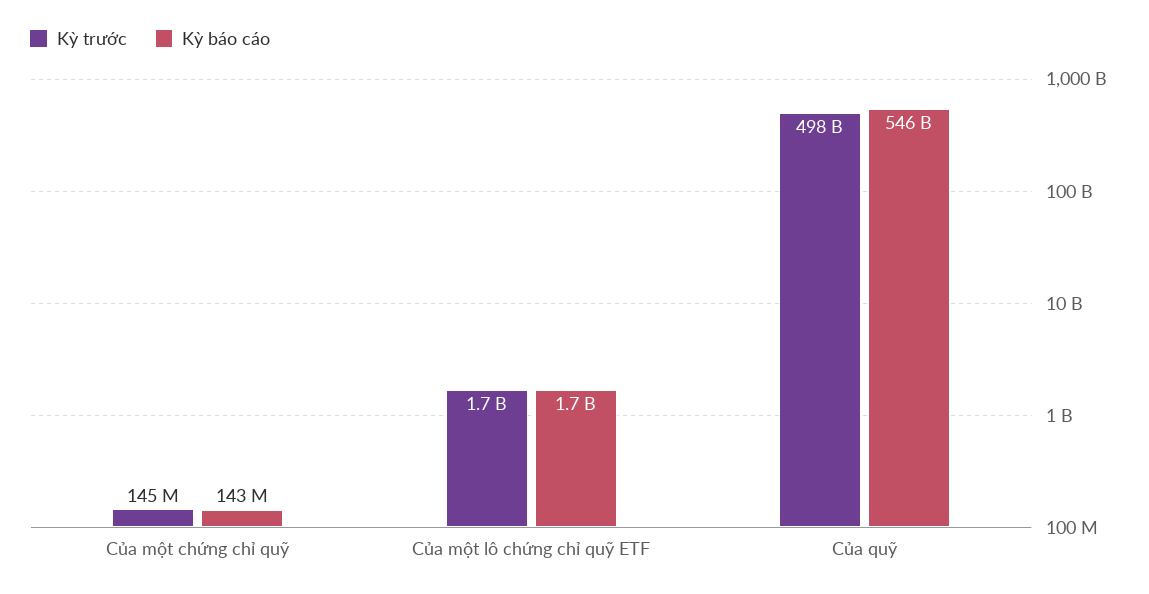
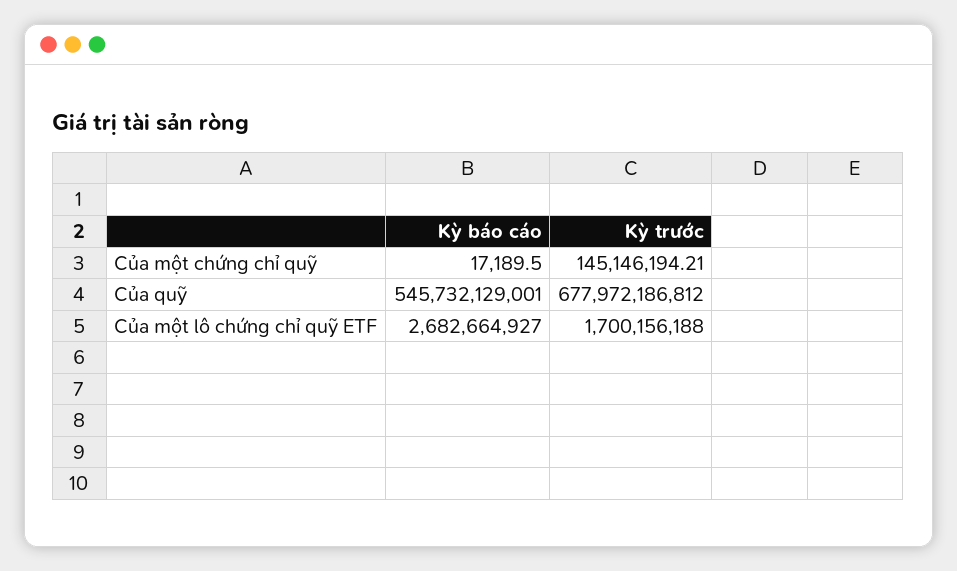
  {
    "Kỳ trước": {
      "Của một chứng chỉ quỹ": 145146194.21,
      "Của một lô chứng chỉ quỹ ETF": 1700156188,
-     "Của quỹ": 498000000000
+     "Của quỹ": 677972186812
    },
    "Kỳ báo cáo": {
-     "Của một chứng chỉ quỹ": 143000000,
+     "Của một chứng chỉ quỹ": 17189.5,
-     "Của một lô chứng chỉ quỹ ETF": 1700000000,
+     "Của một lô chứng chỉ quỹ ETF": 2682664927,
      "Của quỹ": 545732129001
    }
  }

